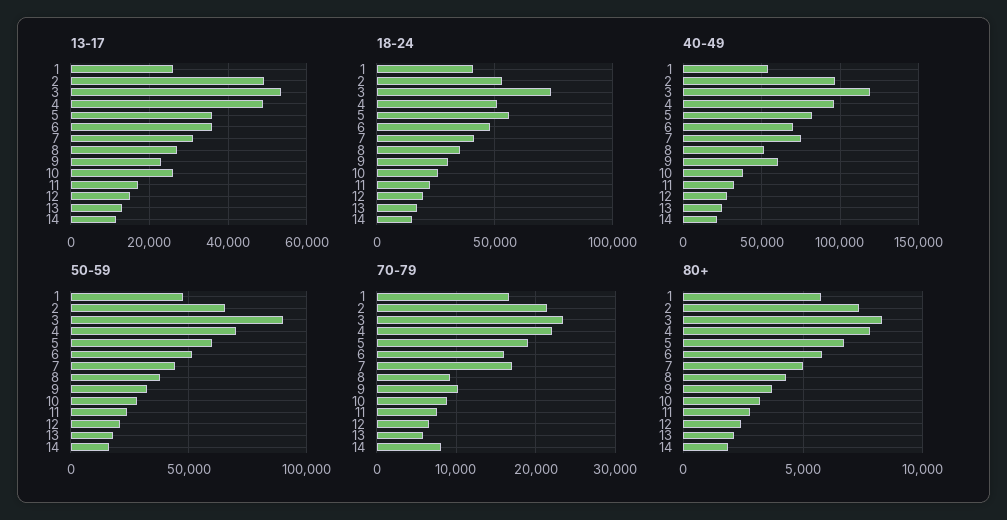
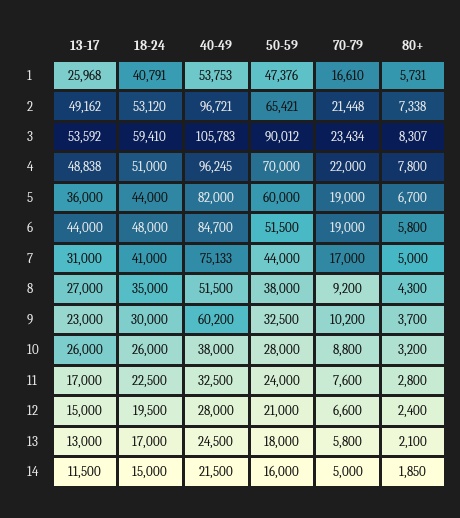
  {
    "13-17": {
      "1": 25968,
      "2": 49162,
      "3": 53592,
      "4": 48838,
      "5": 36000,
-     "6": 36000,
+     "6": 44000,
      "7": 31000,
      "8": 27000,
      "9": 23000,
      "10": 26000,
      "11": 17000,
      "12": 15000,
      "13": 13000,
      "14": 11500
    },
    "18-24": {
      "1": 40791,
      "2": 53120,
-     "3": 75000,
+     "3": 59410,
      "4": 51000,
-     "5": 55000,
+     "5": 44000,
      "6": 48000,
      "7": 41000,
      "8": 35000,
      "9": 30000,
      "10": 26000,
      "11": 22500,
      "12": 19500,
      "13": 17000,
      "14": 15000
    },
    "40-49": {
      "1": 53753,
      "2": 96721,
-     "3": 120000,
+     "3": 105783,
      "4": 96245,
      "5": 82000,
-     "6": 70000,
+     "6": 84700,
      "7": 75133,
      "8": 51500,
      "9": 60200,
      "10": 38000,
      "11": 32500,
      "12": 28000,
      "13": 24500,
      "14": 21500
    },
    "50-59": {
      "1": 47376,
      "2": 65421,
      "3": 90012,
      "4": 70000,
      "5": 60000,
      "6": 51500,
      "7": 44000,
      "8": 38000,
      "9": 32500,
      "10": 28000,
      "11": 24000,
      "12": 21000,
      "13": 18000,
      "14": 16000
    },
    "70-79": {
      "1": 16610,
      "2": 21448,
      "3": 23434,
      "4": 22000,
      "5": 19000,
-     "6": 16000,
+     "6": 19000,
      "7": 17000,
      "8": 9200,
      "9": 10200,
      "10": 8800,
      "11": 7600,
      "12": 6600,
      "13": 5800,
-     "14": 8000
+     "14": 5000
    },
    "80+": {
      "1": 5731,
      "2": 7338,
      "3": 8307,
      "4": 7800,
      "5": 6700,
      "6": 5800,
      "7": 5000,
      "8": 4300,
      "9": 3700,
      "10": 3200,
      "11": 2800,
      "12": 2400,
      "13": 2100,
      "14": 1850
    }
  }

